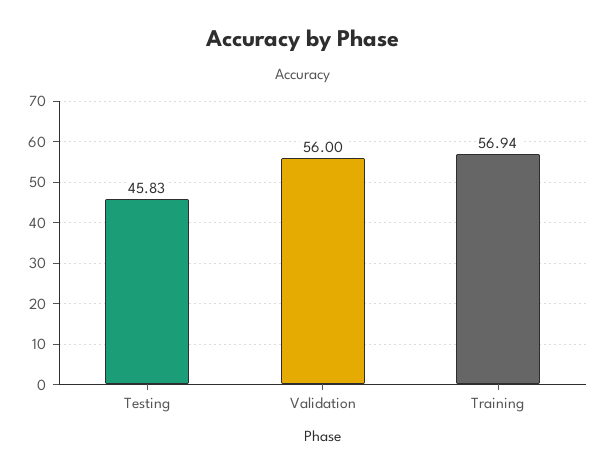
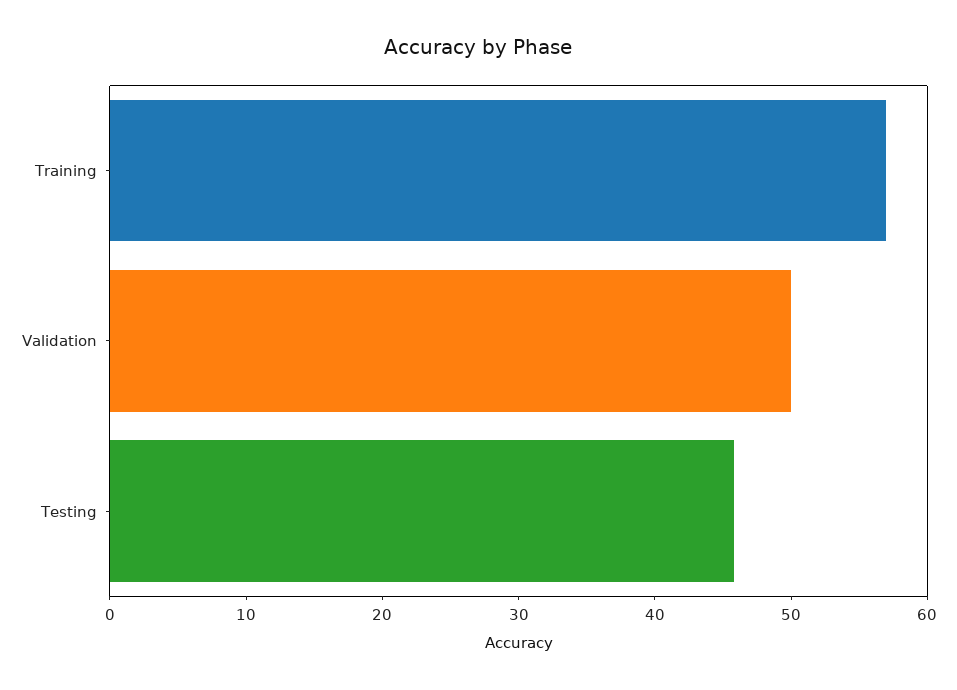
  {
    "Testing": 45.83,
-   "Validation": 56,
+   "Validation": 50,
    "Training": 56.94
  }

